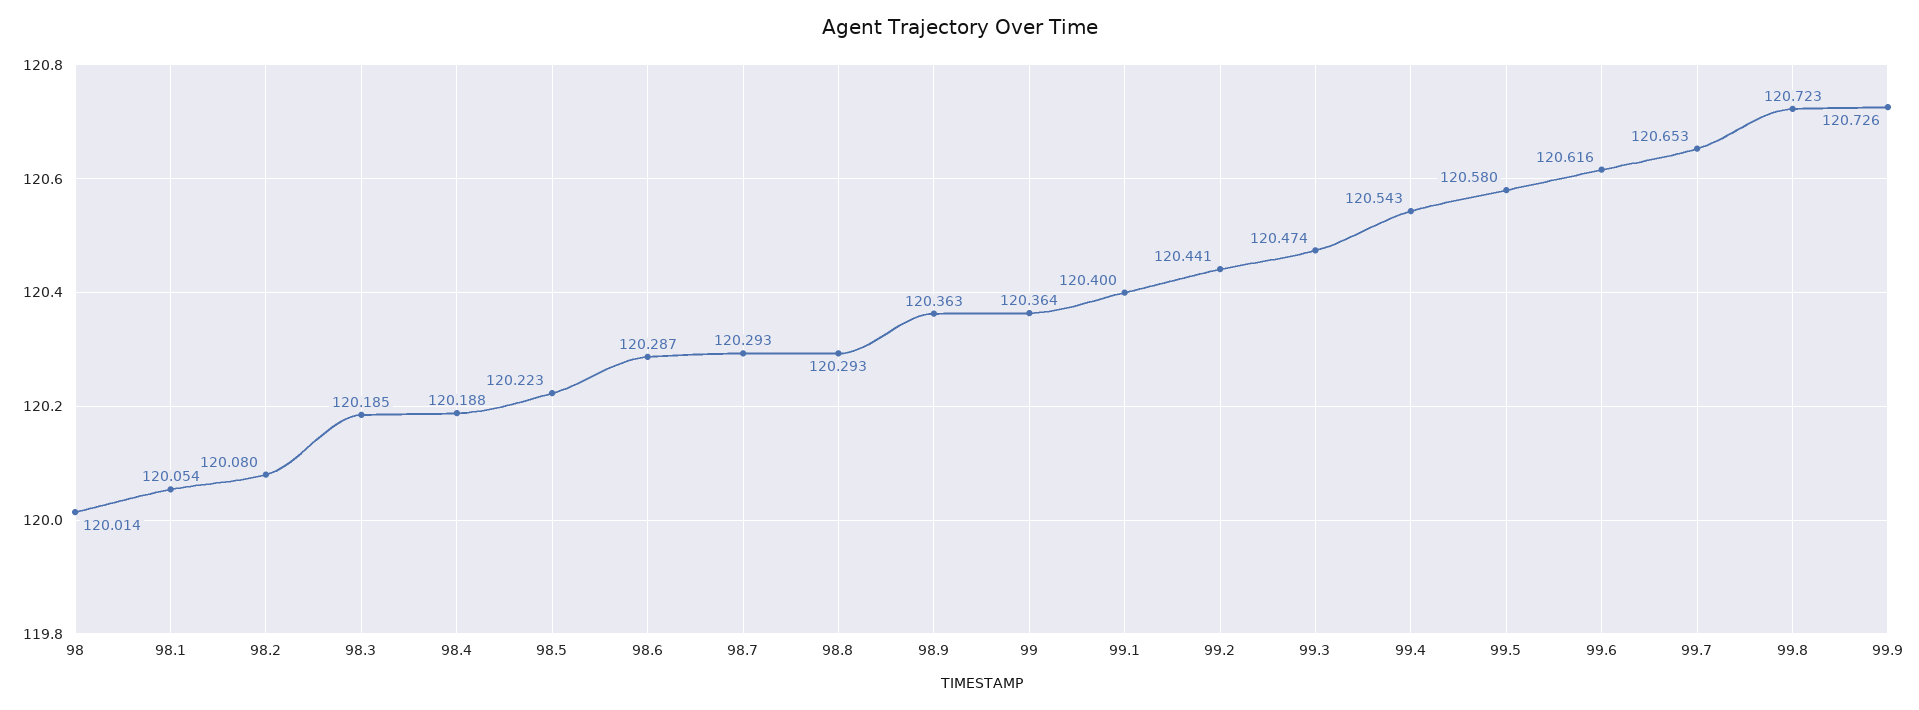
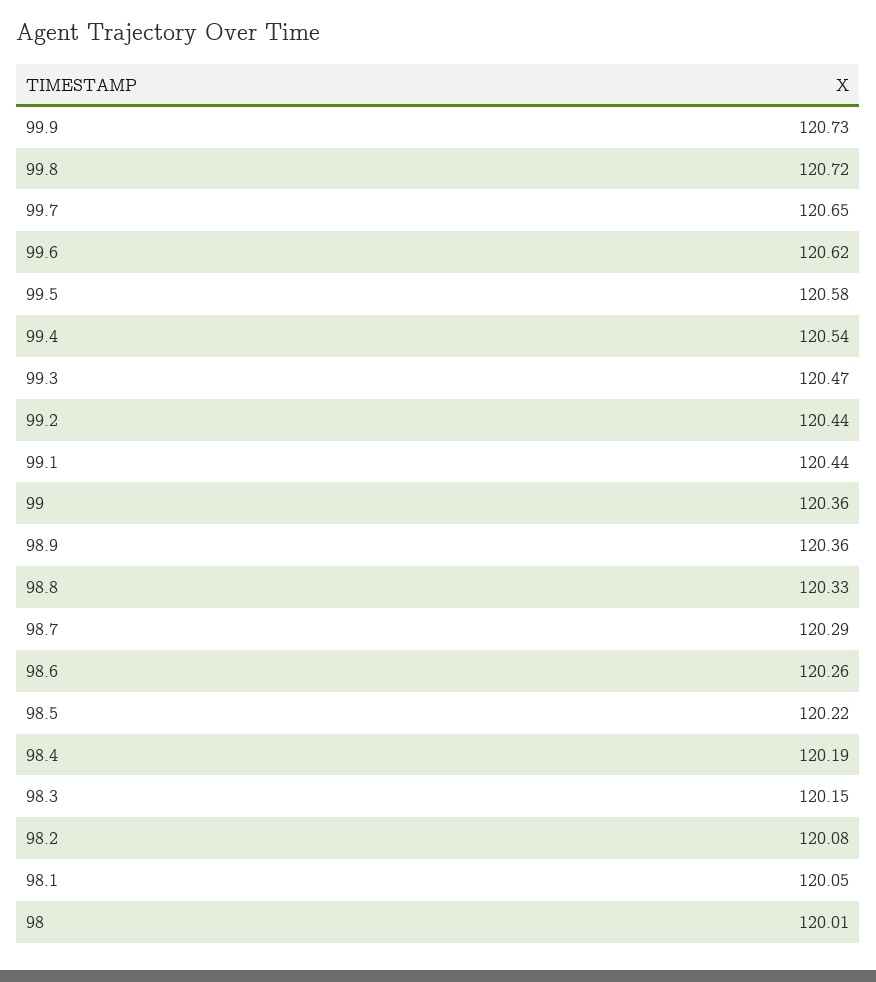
  {
    "98": 120.014,
    "98.1": 120.054,
    "98.2": 120.08,
-   "98.3": 120.185,
+   "98.3": 120.15,
    "98.4": 120.188,
    "98.5": 120.223,
-   "98.6": 120.287,
+   "98.6": 120.26,
    "98.7": 120.293,
-   "98.8": 120.293,
+   "98.8": 120.33,
    "98.9": 120.363,
    "99": 120.364,
-   "99.1": 120.4,
+   "99.1": 120.44,
    "99.2": 120.441,
    "99.3": 120.474,
    "99.4": 120.543,
    "99.5": 120.58,
    "99.6": 120.616,
    "99.7": 120.653,
    "99.8": 120.723,
    "99.9": 120.726
  }

